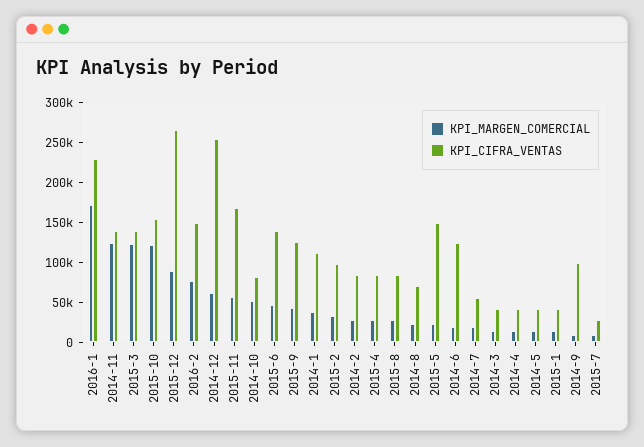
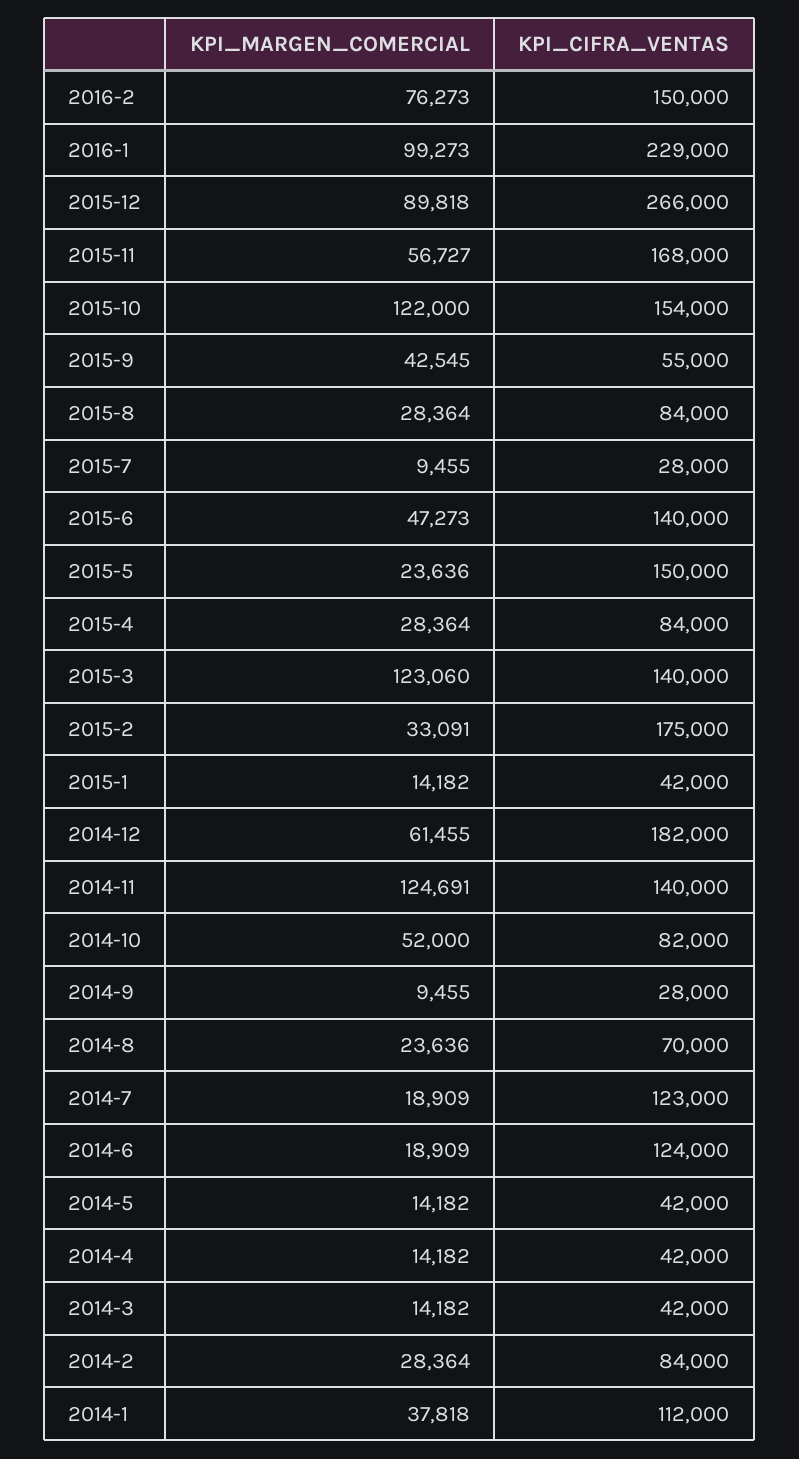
  {
    "KPI_MARGEN_COMERCIAL": {
-     "2016-1": 175000,
+     "2016-1": 99273,
      "2014-11": 124691,
      "2015-3": 123060,
      "2015-10": 122000,
      "2015-12": 89818,
      "2016-2": 76273,
      "2014-12": 61455,
      "2015-11": 56727,
      "2014-10": 52000,
      "2015-6": 47273,
      "2015-9": 42545,
      "2014-1": 37818,
      "2015-2": 33091,
      "2014-2": 28364,
      "2015-4": 28364,
      "2015-8": 28364,
      "2014-8": 23636,
      "2015-5": 23636,
      "2014-6": 18909,
      "2014-7": 18909,
      "2014-3": 14182,
      "2014-4": 14182,
      "2014-5": 14182,
      "2015-1": 14182,
      "2014-9": 9455,
      "2015-7": 9455
    },
    "KPI_CIFRA_VENTAS": {
      "2016-1": 229000,
      "2014-11": 140000,
      "2015-3": 140000,
      "2015-10": 154000,
      "2015-12": 266000,
      "2016-2": 150000,
-     "2014-12": 250000,
+     "2014-12": 182000,
      "2015-11": 168000,
      "2014-10": 82000,
      "2015-6": 140000,
-     "2015-9": 125000,
+     "2015-9": 55000,
      "2014-1": 112000,
-     "2015-2": 100000,
+     "2015-2": 175000,
      "2014-2": 84000,
      "2015-4": 84000,
      "2015-8": 84000,
      "2014-8": 70000,
      "2015-5": 150000,
      "2014-6": 124000,
-     "2014-7": 50000,
+     "2014-7": 123000,
      "2014-3": 42000,
      "2014-4": 42000,
      "2014-5": 42000,
      "2015-1": 42000,
-     "2014-9": 100000,
+     "2014-9": 28000,
      "2015-7": 28000
    }
  }

